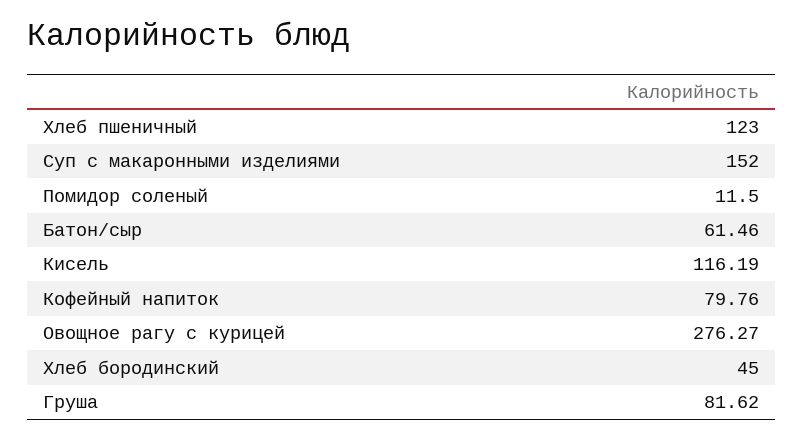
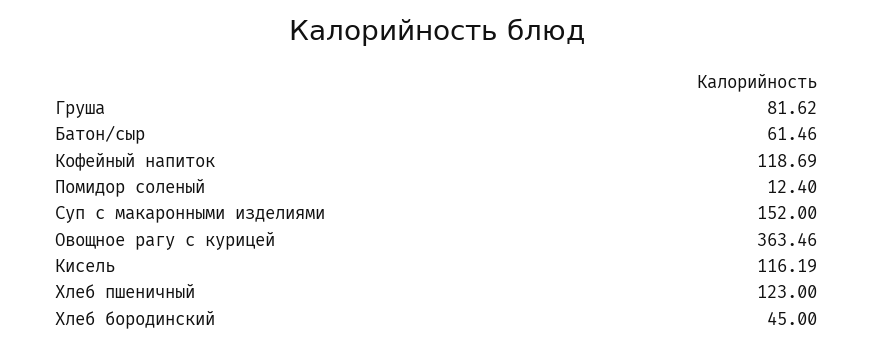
  {
    "Хлеб пшеничный": 123,
    "Суп с макаронными изделиями": 152,
-   "Помидор соленый": 11.5,
+   "Помидор соленый": 12.4,
    "Батон/сыр": 61.46,
    "Кисель": 116.19,
-   "Кофейный напиток": 79.76,
+   "Кофейный напиток": 118.69,
-   "Овощное рагу с курицей": 276.27,
+   "Овощное рагу с курицей": 363.46,
    "Хлеб бородинский": 45,
    "Груша": 81.62
  }

